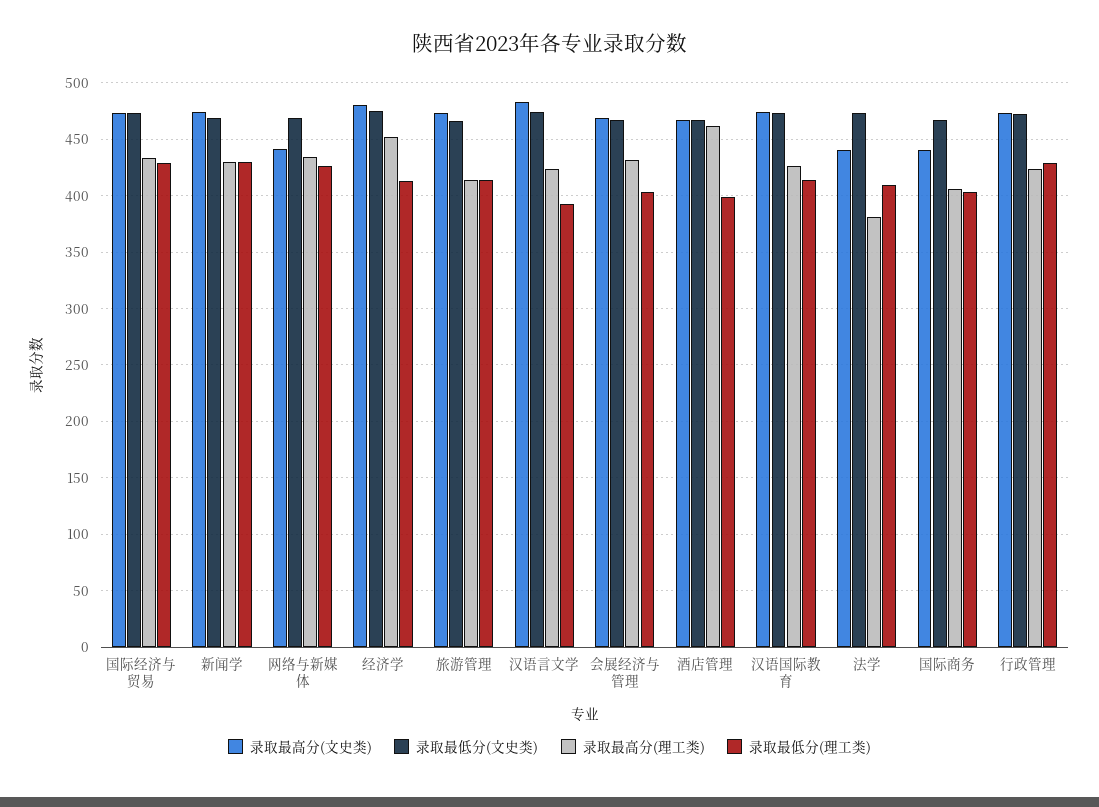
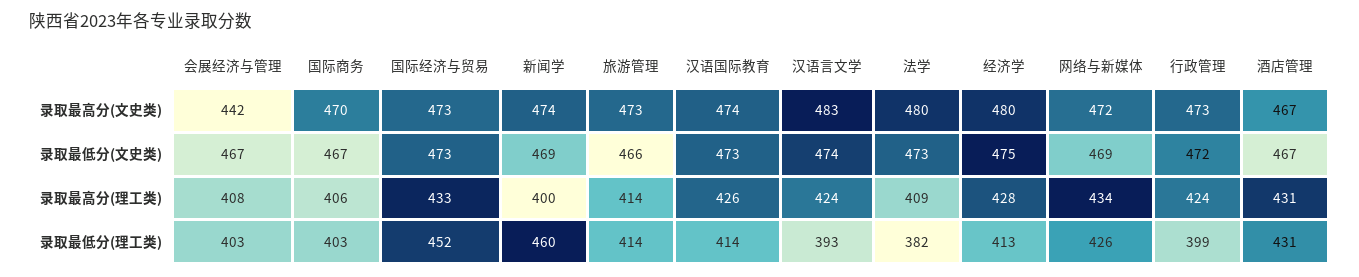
  {
    "录取最高分(文史类)": {
      "国际经济与贸易": 473,
      "新闻学": 474,
-     "网络与新媒体": 440,
+     "网络与新媒体": 472,
      "经济学": 480,
      "旅游管理": 473,
      "汉语言文学": 483,
-     "会展经济与管理": 470,
+     "会展经济与管理": 442,
      "酒店管理": 467,
      "汉语国际教育": 474,
-     "法学": 440,
+     "法学": 480,
-     "国际商务": 440,
+     "国际商务": 470,
      "行政管理": 473
    },
    "录取最低分(文史类)": {
      "国际经济与贸易": 473,
      "新闻学": 469,
      "网络与新媒体": 469,
      "经济学": 475,
      "旅游管理": 466,
      "汉语言文学": 474,
      "会展经济与管理": 467,
      "酒店管理": 467,
      "汉语国际教育": 473,
      "法学": 473,
      "国际商务": 467,
      "行政管理": 472
    },
    "录取最高分(理工类)": {
      "国际经济与贸易": 433,
-     "新闻学": 430,
+     "新闻学": 400,
      "网络与新媒体": 434,
-     "经济学": 450,
+     "经济学": 428,
      "旅游管理": 414,
      "汉语言文学": 424,
-     "会展经济与管理": 430,
+     "会展经济与管理": 408,
-     "酒店管理": 460,
+     "酒店管理": 431,
      "汉语国际教育": 426,
-     "法学": 380,
+     "法学": 409,
      "国际商务": 406,
      "行政管理": 424
    },
    "录取最低分(理工类)": {
-     "国际经济与贸易": 430,
+     "国际经济与贸易": 452,
-     "新闻学": 430,
+     "新闻学": 460,
      "网络与新媒体": 426,
      "经济学": 413,
      "旅游管理": 414,
      "汉语言文学": 393,
      "会展经济与管理": 403,
-     "酒店管理": 400,
+     "酒店管理": 431,
      "汉语国际教育": 414,
-     "法学": 410,
+     "法学": 382,
      "国际商务": 403,
-     "行政管理": 430
+     "行政管理": 399
    }
  }

